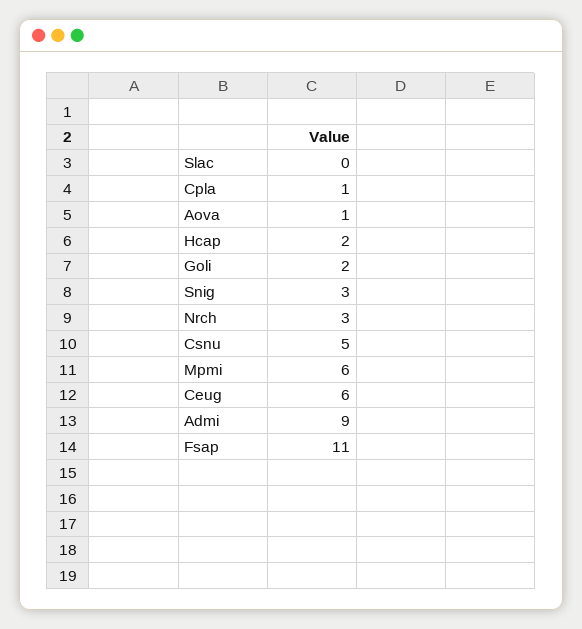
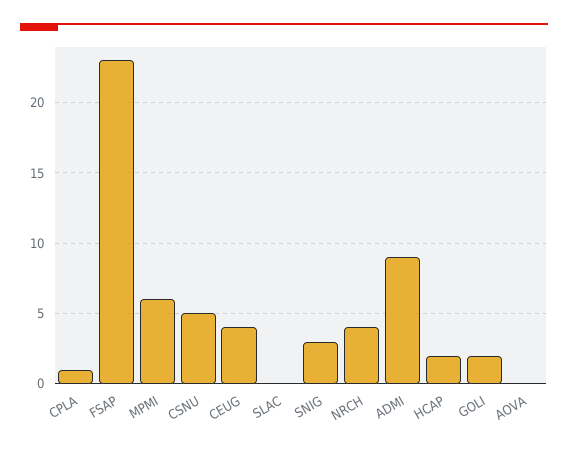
  {
    "Slac": 0,
    "Cpla": 1,
-   "Aova": 1,
+   "Aova": 0,
    "Hcap": 2,
    "Goli": 2,
    "Snig": 3,
-   "Nrch": 3,
+   "Nrch": 4,
    "Csnu": 5,
    "Mpmi": 6,
-   "Ceug": 6,
+   "Ceug": 4,
    "Admi": 9,
-   "Fsap": 11
+   "Fsap": 23
  }

